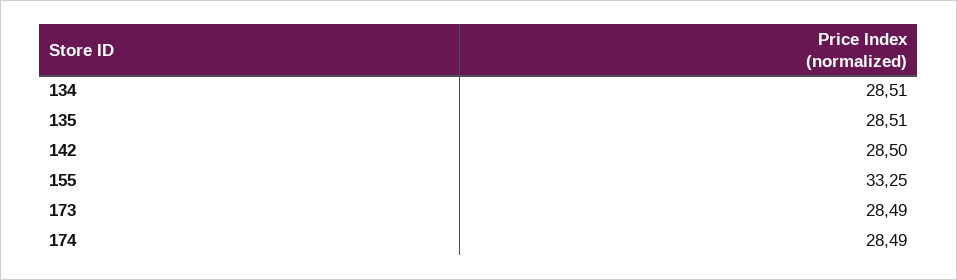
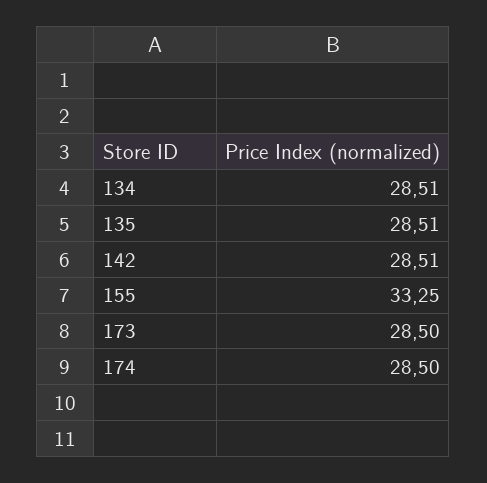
  {
    "134": 28.51,
    "135": 28.51,
-   "142": 28.5,
+   "142": 28.51,
    "155": 33.25,
-   "173": 28.49,
+   "173": 28.5,
-   "174": 28.49
+   "174": 28.5
  }

